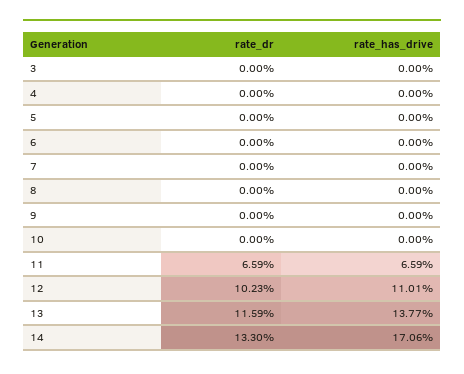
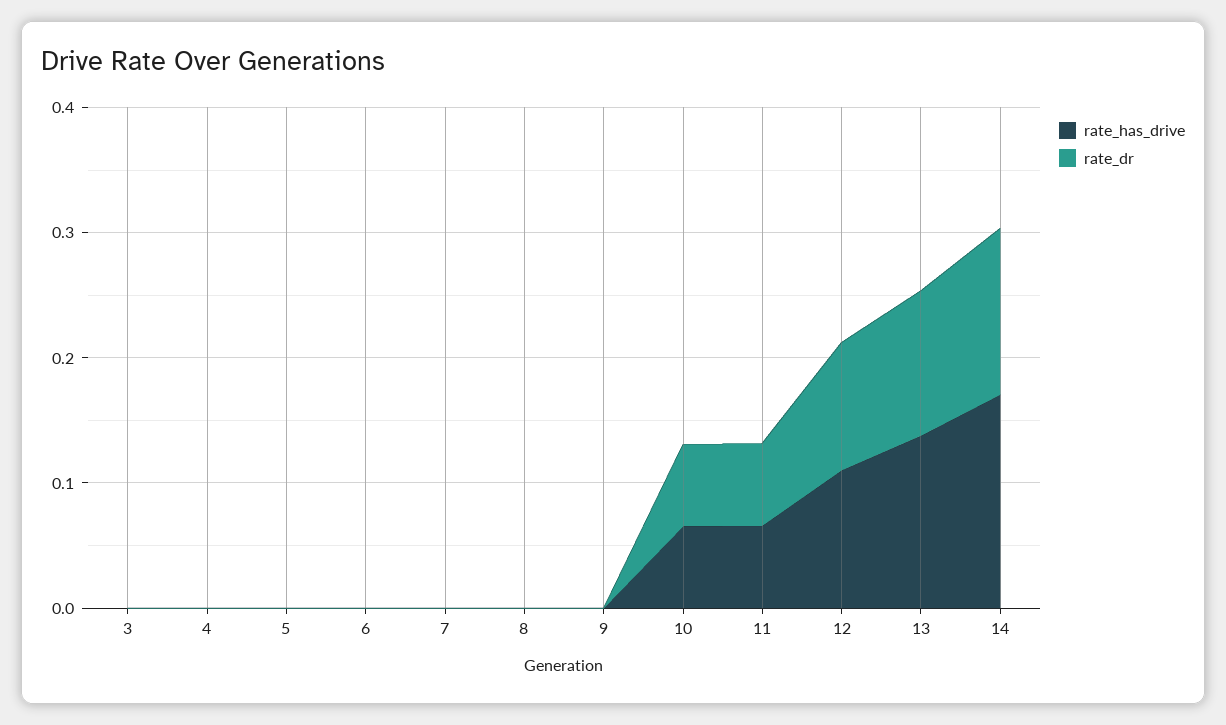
  {
    "rate_dr": {
      "3": 0,
      "4": 0,
      "5": 0,
      "6": 0,
      "7": 0,
      "8": 0,
      "9": 0,
-     "10": 0,
+     "10": 0.06,
      "11": 0.0659,
      "12": 0.1023,
      "13": 0.1159,
      "14": 0.133
    },
    "rate_has_drive": {
      "3": 0,
      "4": 0,
      "5": 0,
      "6": 0,
      "7": 0,
      "8": 0,
      "9": 0,
-     "10": 0,
+     "10": 0.06,
      "11": 0.0659,
      "12": 0.1101,
      "13": 0.1377,
      "14": 0.1706
    }
  }

